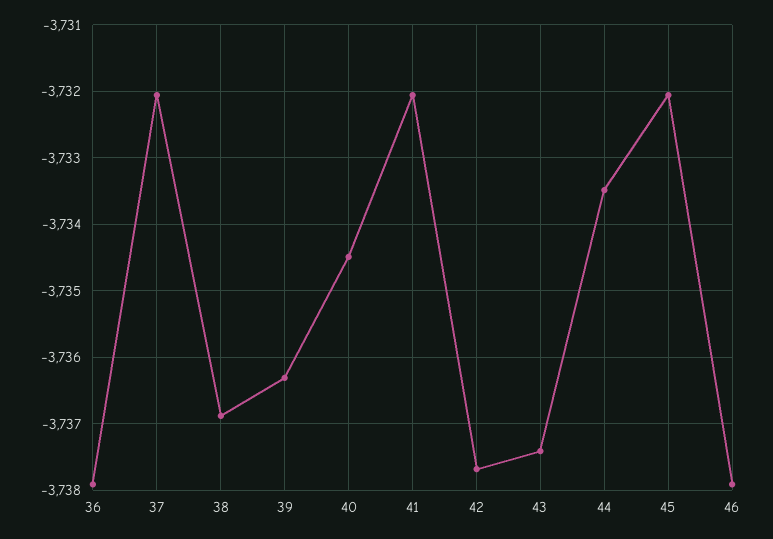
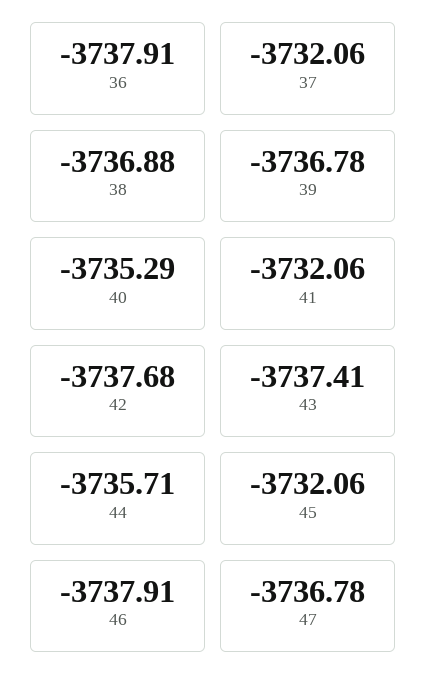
  {
    "36": -3737.91,
    "37": -3732.06,
    "38": -3736.88,
-   "39": -3736.3,
+   "39": -3736.78,
-   "40": -3734.5,
+   "40": -3735.29,
    "41": -3732.06,
    "42": -3737.68,
    "43": -3737.41,
-   "44": -3733.5,
+   "44": -3735.71,
    "45": -3732.06,
-   "46": -3737.91
+   "46": -3737.91,
+   "47": -3736.78
  }

